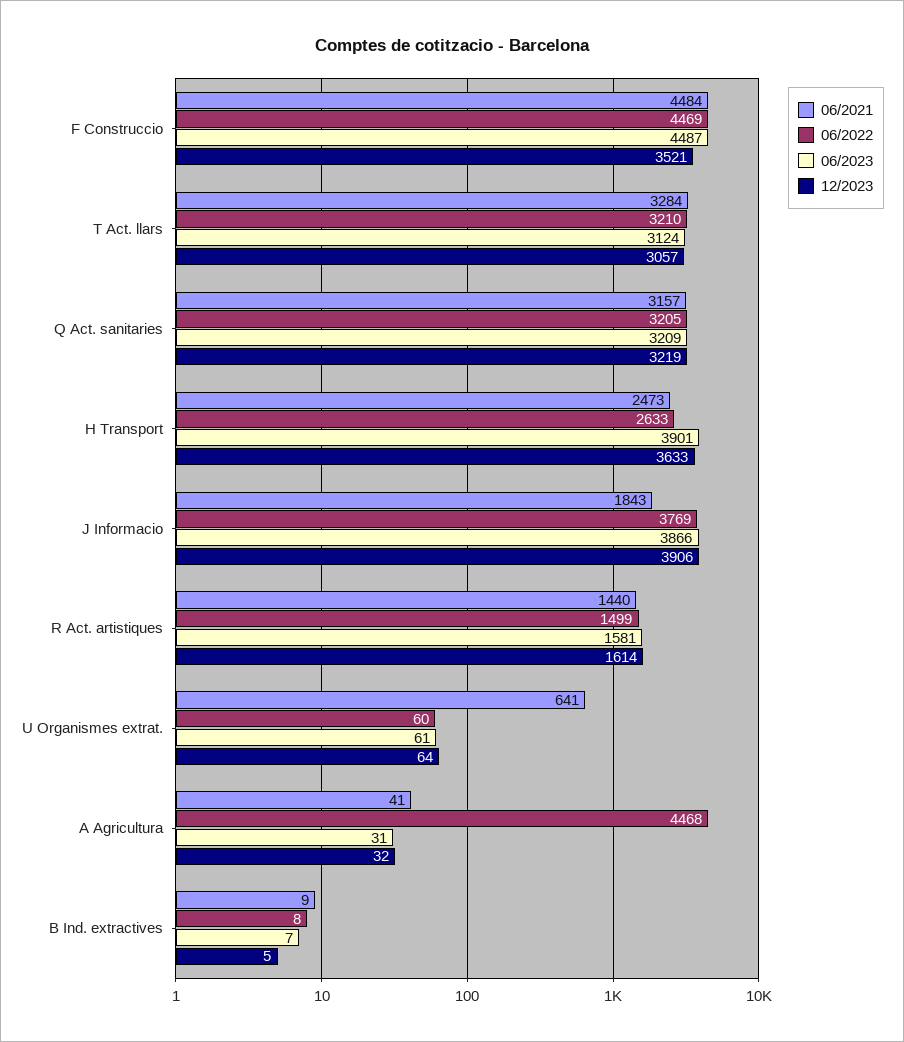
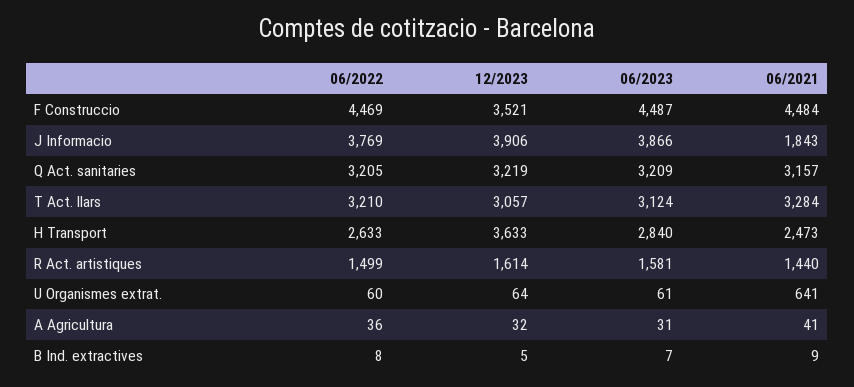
  {
    "06/2021": {
      "F Construccio": 4484,
      "T Act. llars": 3284,
      "Q Act. sanitaries": 3157,
      "H Transport": 2473,
      "J Informacio": 1843,
      "R Act. artistiques": 1440,
      "U Organismes extrat.": 641,
      "A Agricultura": 41,
      "B Ind. extractives": 9
    },
    "06/2022": {
      "F Construccio": 4469,
      "T Act. llars": 3210,
      "Q Act. sanitaries": 3205,
      "H Transport": 2633,
      "J Informacio": 3769,
      "R Act. artistiques": 1499,
      "U Organismes extrat.": 60,
-     "A Agricultura": 4468,
+     "A Agricultura": 36,
      "B Ind. extractives": 8
    },
    "06/2023": {
      "F Construccio": 4487,
      "T Act. llars": 3124,
      "Q Act. sanitaries": 3209,
-     "H Transport": 3901,
+     "H Transport": 2840,
      "J Informacio": 3866,
      "R Act. artistiques": 1581,
      "U Organismes extrat.": 61,
      "A Agricultura": 31,
      "B Ind. extractives": 7
    },
    "12/2023": {
      "F Construccio": 3521,
      "T Act. llars": 3057,
      "Q Act. sanitaries": 3219,
      "H Transport": 3633,
      "J Informacio": 3906,
      "R Act. artistiques": 1614,
      "U Organismes extrat.": 64,
      "A Agricultura": 32,
      "B Ind. extractives": 5
    }
  }

